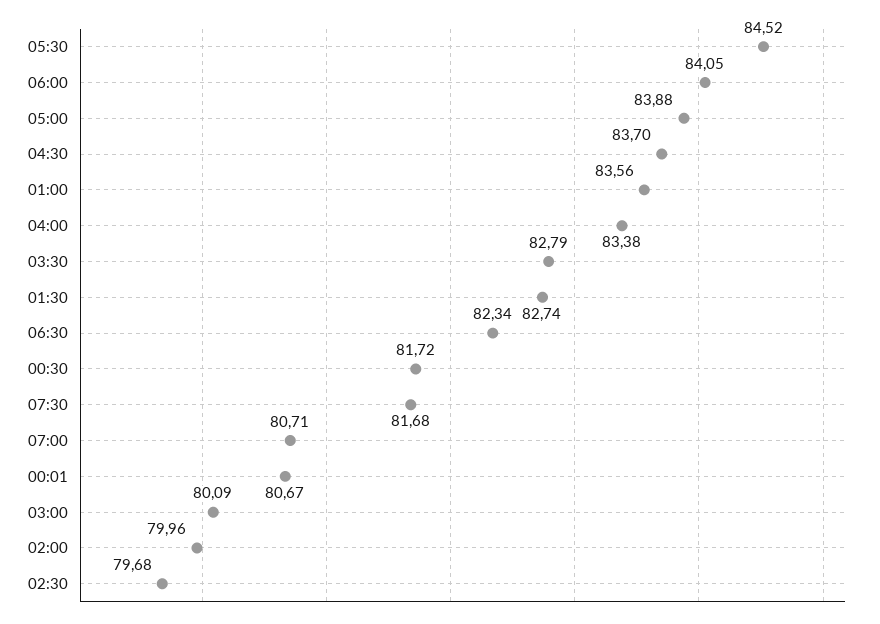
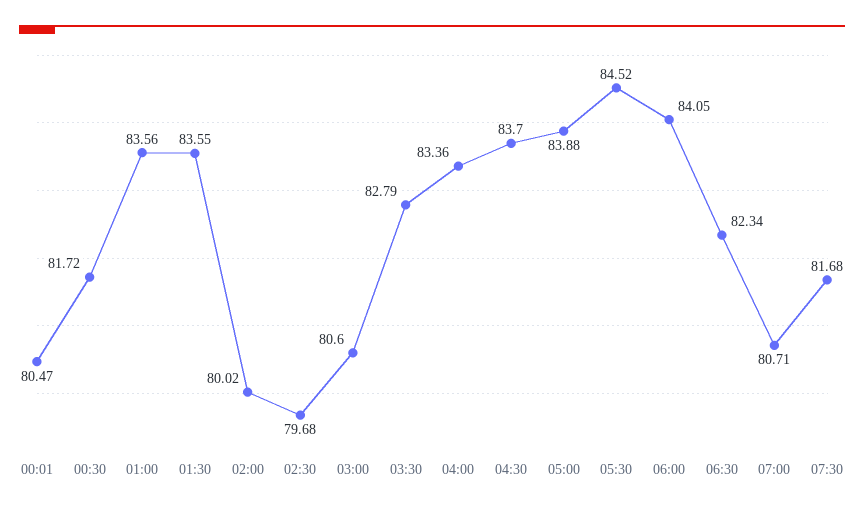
  {
    "05:30": 84.52,
    "06:00": 84.05,
    "05:00": 83.88,
    "04:30": 83.7,
    "01:00": 83.56,
-   "04:00": 83.38,
+   "04:00": 83.36,
    "03:30": 82.79,
-   "01:30": 82.74,
+   "01:30": 83.55,
    "06:30": 82.34,
    "00:30": 81.72,
    "07:30": 81.68,
    "07:00": 80.71,
-   "00:01": 80.67,
+   "00:01": 80.47,
-   "03:00": 80.09,
+   "03:00": 80.6,
-   "02:00": 79.96,
+   "02:00": 80.02,
    "02:30": 79.68
  }

